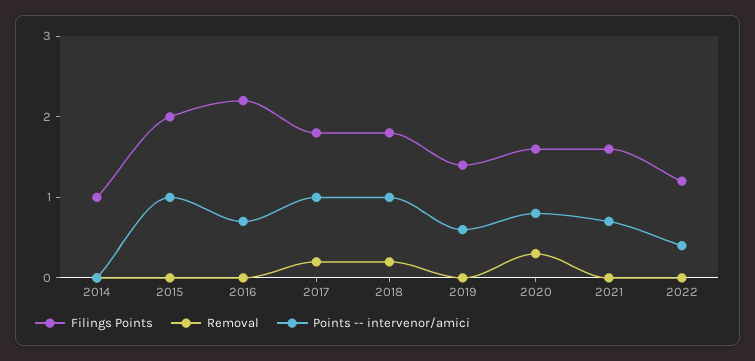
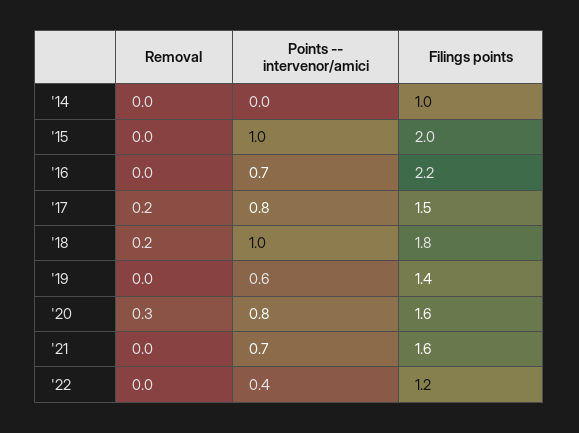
  {
    "Filings Points": {
      "2014": 1,
      "2015": 2,
      "2016": 2.2,
-     "2017": 1.8,
+     "2017": 1.5,
      "2018": 1.8,
      "2019": 1.4,
      "2020": 1.6,
      "2021": 1.6,
      "2022": 1.2
    },
    "Removal": {
      "2014": 0,
      "2015": 0,
      "2016": 0,
      "2017": 0.2,
      "2018": 0.2,
      "2019": 0,
      "2020": 0.3,
      "2021": 0,
      "2022": 0
    },
    "Points -- intervenor/amici": {
      "2014": 0,
      "2015": 1,
      "2016": 0.7,
-     "2017": 1,
+     "2017": 0.8,
      "2018": 1,
      "2019": 0.6,
      "2020": 0.8,
      "2021": 0.7,
      "2022": 0.4
    }
  }

